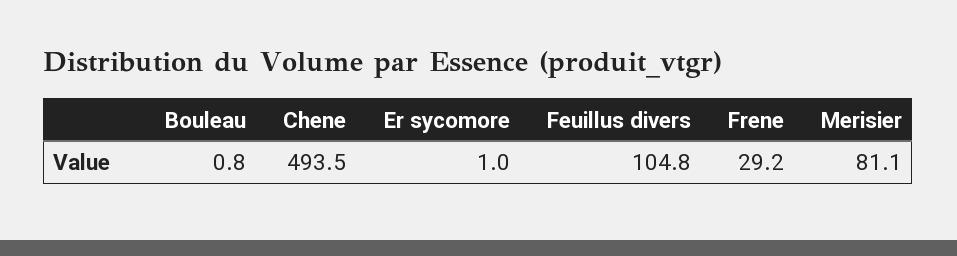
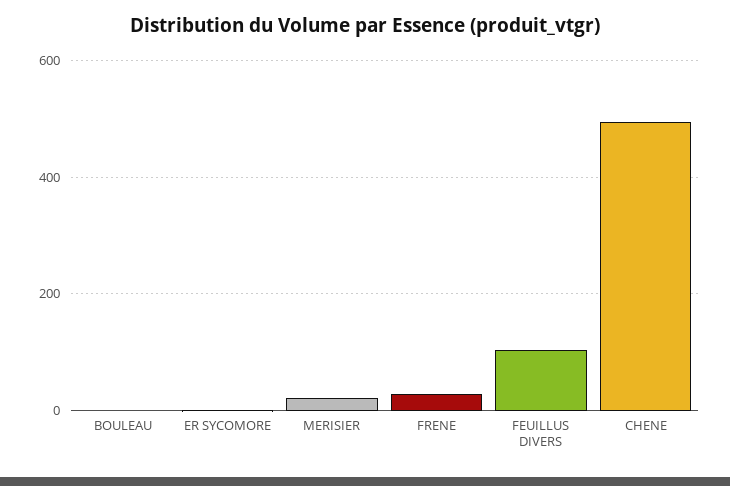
  {
    "Bouleau": 0.8,
    "Chene": 493.5,
    "Er sycomore": 1,
    "Feuillus divers": 104.8,
    "Frene": 29.2,
-   "Merisier": 81.1
+   "Merisier": 20
  }

